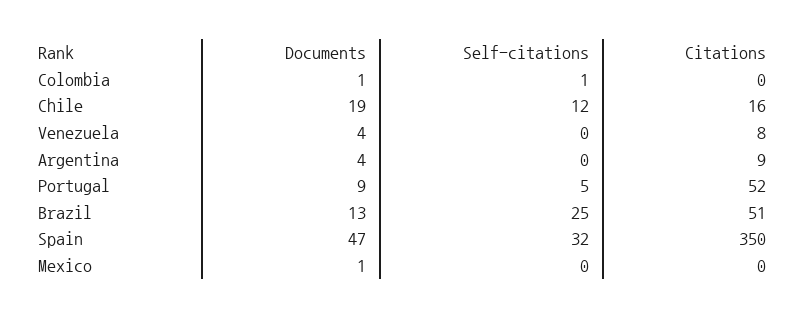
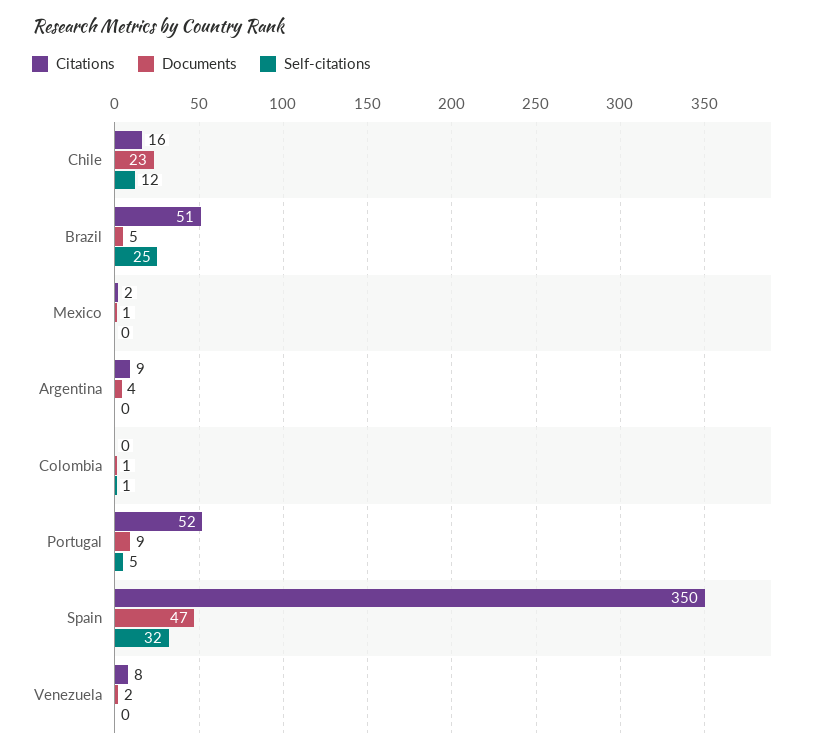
  {
    "Documents": {
      "Colombia": 1,
-     "Chile": 19,
+     "Chile": 23,
-     "Venezuela": 4,
+     "Venezuela": 2,
      "Argentina": 4,
      "Portugal": 9,
-     "Brazil": 13,
+     "Brazil": 5,
      "Spain": 47,
      "Mexico": 1
    },
    "Self-citations": {
      "Colombia": 1,
      "Chile": 12,
      "Venezuela": 0,
      "Argentina": 0,
      "Portugal": 5,
      "Brazil": 25,
      "Spain": 32,
      "Mexico": 0
    },
    "Citations": {
      "Colombia": 0,
      "Chile": 16,
      "Venezuela": 8,
      "Argentina": 9,
      "Portugal": 52,
      "Brazil": 51,
      "Spain": 350,
-     "Mexico": 0
+     "Mexico": 2
    }
  }

